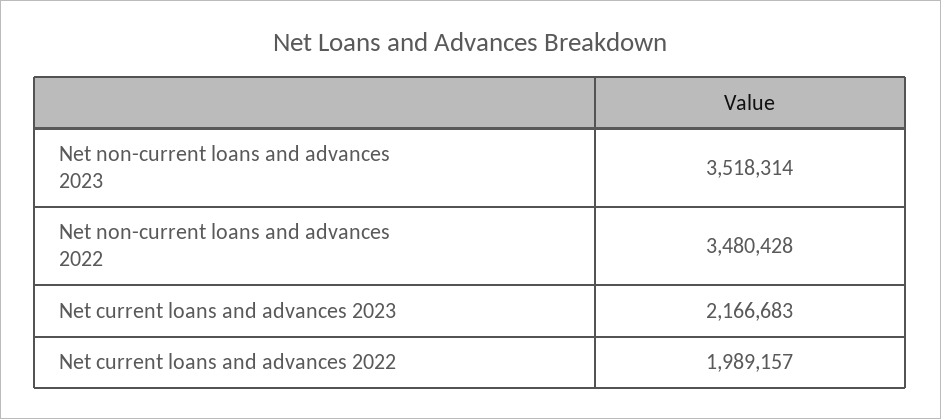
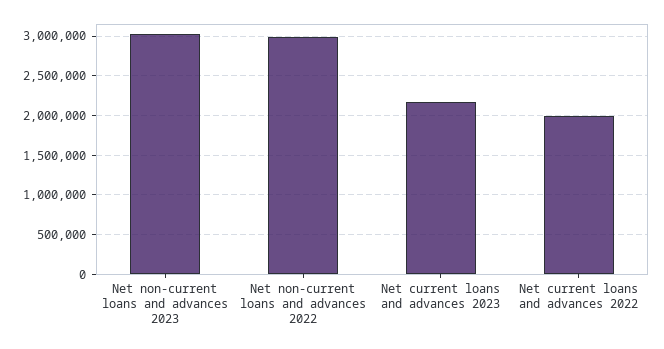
  {
-   "Net non-current loans and advances 2023": 3518314,
+   "Net non-current loans and advances 2023": 3000000,
-   "Net non-current loans and advances 2022": 3480428,
+   "Net non-current loans and advances 2022": 3000000,
    "Net current loans and advances 2023": 2166683,
    "Net current loans and advances 2022": 1989157
  }

